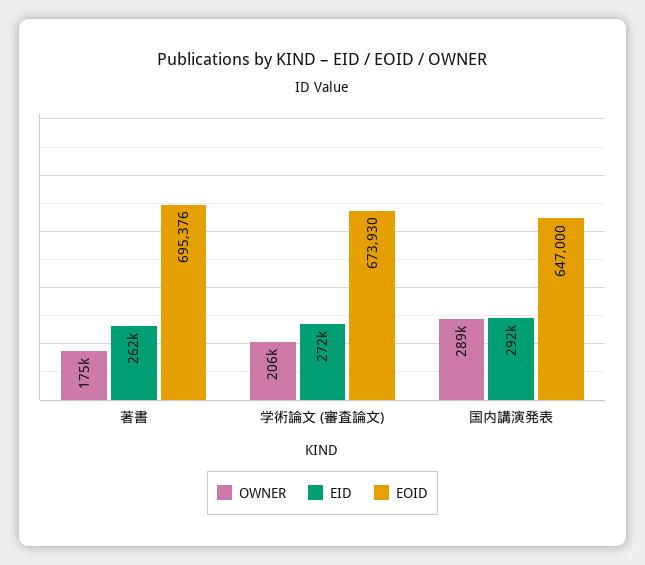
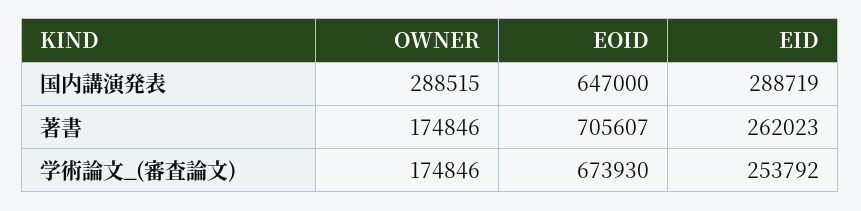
  {
    "OWNER": {
      "著書": 174846,
-     "学術論文 (審査論文)": 206000,
+     "学術論文 (審査論文)": 174846,
      "国内講演発表": 288515
    },
    "EID": {
      "著書": 262023,
-     "学術論文 (審査論文)": 272000,
+     "学術論文 (審査論文)": 253792,
-     "国内講演発表": 292000
+     "国内講演発表": 288719
    },
    "EOID": {
-     "著書": 695376,
+     "著書": 705607,
      "学術論文 (審査論文)": 673930,
      "国内講演発表": 647000
    }
  }

